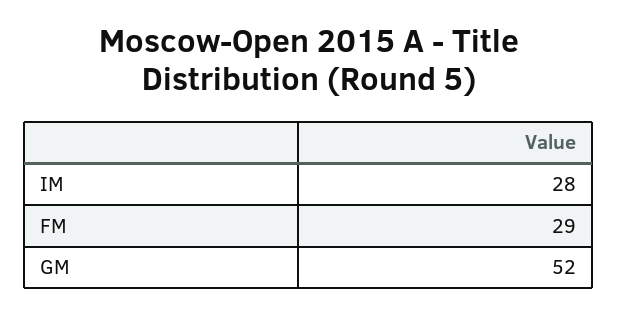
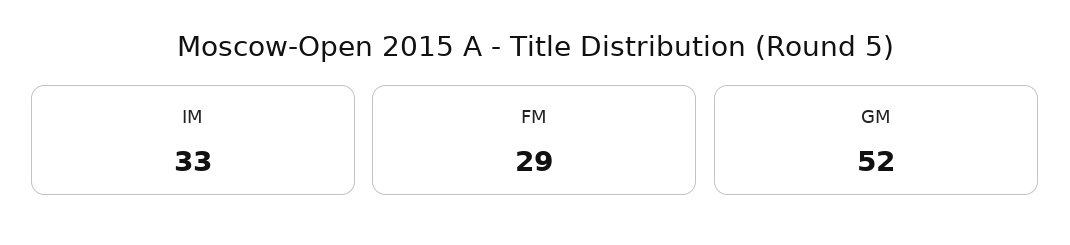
  {
-   "IM": 28,
+   "IM": 33,
    "FM": 29,
    "GM": 52
  }

